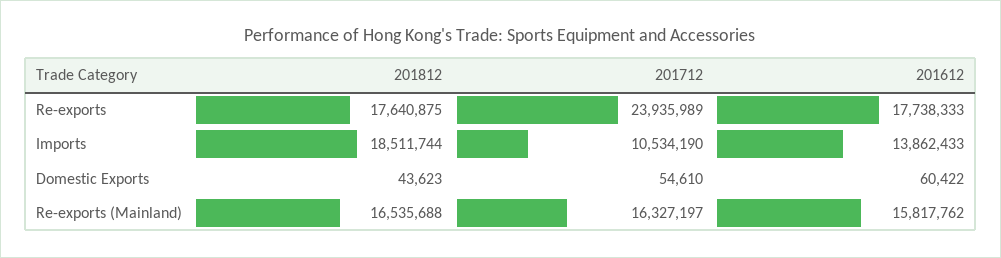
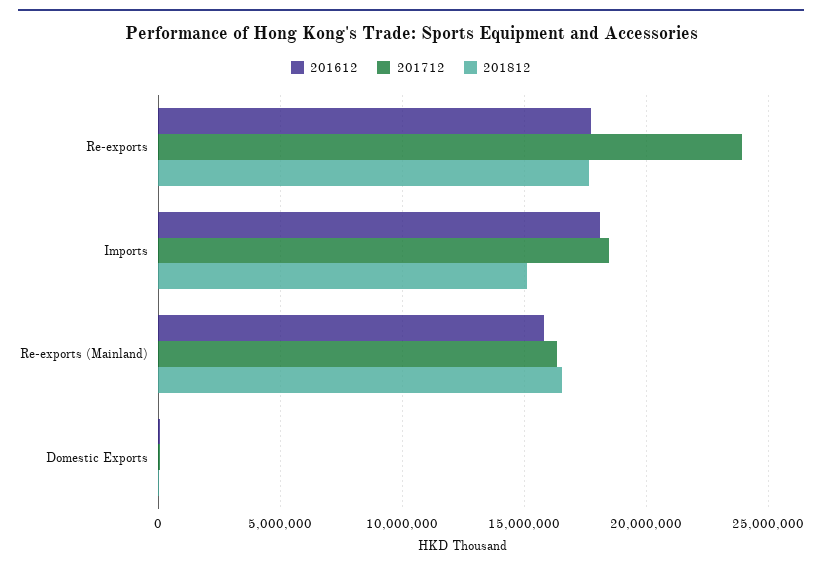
  {
    "201812": {
      "Re-exports": 17640875,
-     "Imports": 18511744,
+     "Imports": 15000000,
      "Domestic Exports": 43623,
      "Re-exports (Mainland)": 16535688
    },
    "201712": {
      "Re-exports": 23935989,
-     "Imports": 10534190,
+     "Imports": 18500000,
      "Domestic Exports": 54610,
      "Re-exports (Mainland)": 16327197
    },
    "201612": {
      "Re-exports": 17738333,
-     "Imports": 13862433,
+     "Imports": 18000000,
      "Domestic Exports": 60422,
      "Re-exports (Mainland)": 15817762
    }
  }

